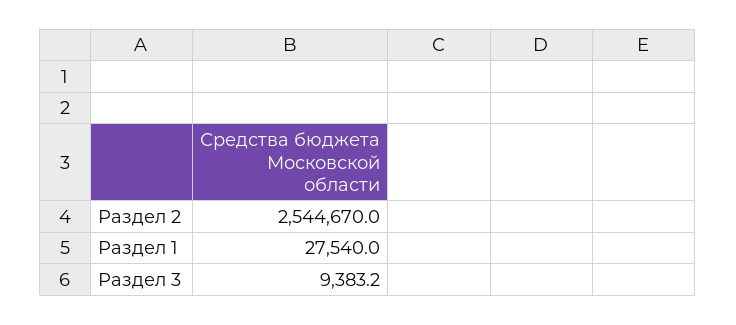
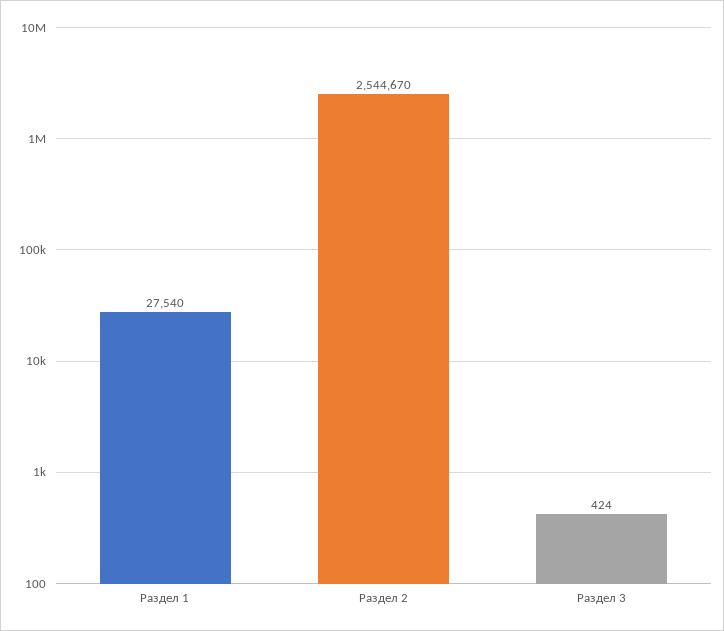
  {
    "Раздел 2": 2544670,
    "Раздел 1": 27540,
-   "Раздел 3": 9383.2
+   "Раздел 3": 424
  }

